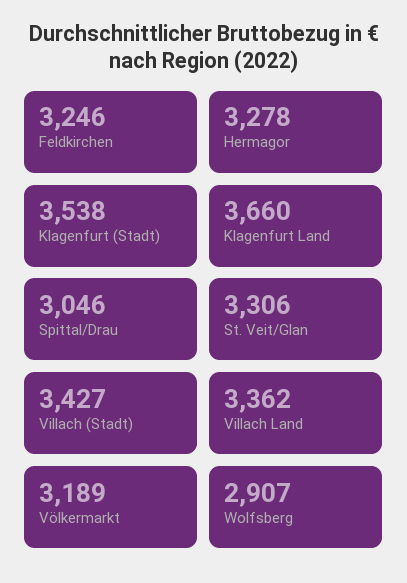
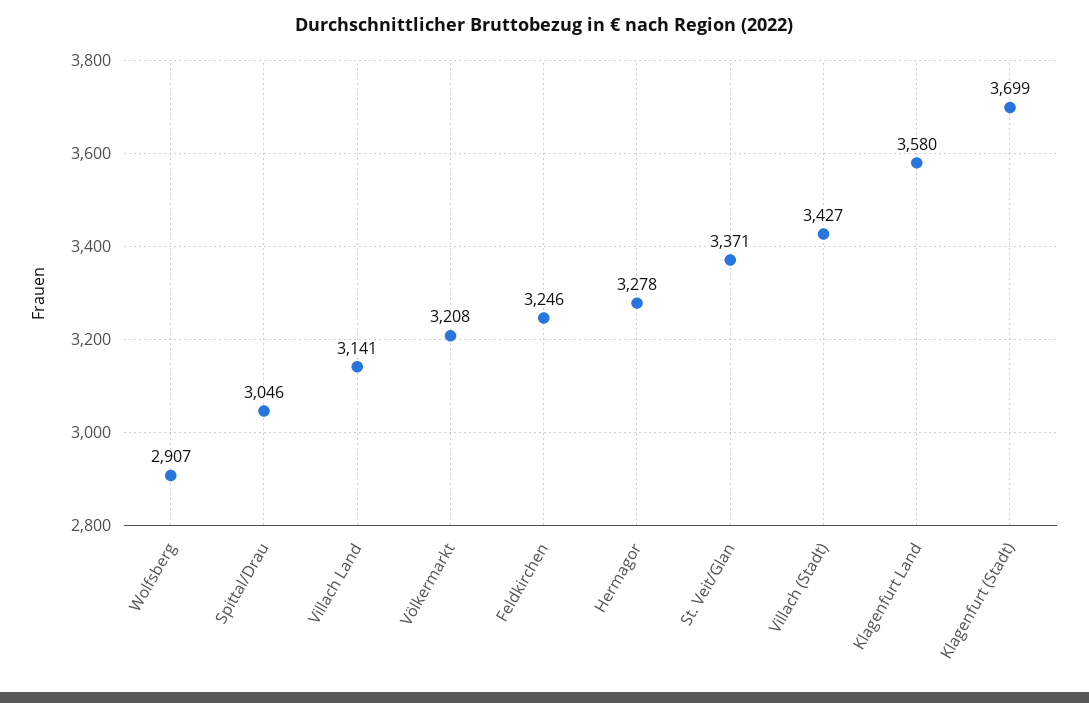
  {
    "Feldkirchen": 3246,
    "Hermagor": 3278,
-   "Klagenfurt (Stadt)": 3538,
+   "Klagenfurt (Stadt)": 3699,
-   "Klagenfurt Land": 3660,
+   "Klagenfurt Land": 3580,
    "Spittal/Drau": 3046,
-   "St. Veit/Glan": 3306,
+   "St. Veit/Glan": 3371,
    "Villach (Stadt)": 3427,
-   "Villach Land": 3362,
+   "Villach Land": 3141,
-   "Völkermarkt": 3189,
+   "Völkermarkt": 3208,
    "Wolfsberg": 2907
  }

